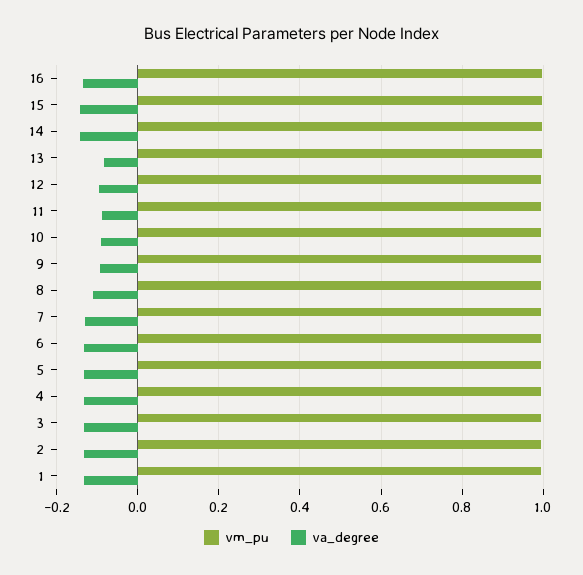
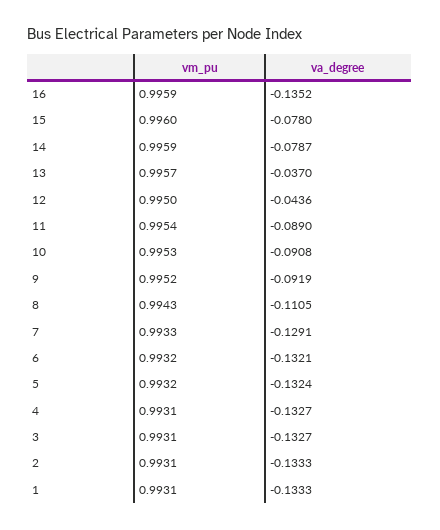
  {
    "vm_pu": {
      "16": 0.9959,
      "15": 0.996,
      "14": 0.9959,
      "13": 0.9957,
      "12": 0.995,
      "11": 0.9954,
      "10": 0.9953,
      "9": 0.9952,
      "8": 0.9943,
      "7": 0.9933,
      "6": 0.9932,
      "5": 0.9932,
      "4": 0.9931,
      "3": 0.9931,
      "2": 0.9931,
      "1": 0.9931
    },
    "va_degree": {
      "16": -0.1352,
-     "15": -0.14,
+     "15": -0.078,
-     "14": -0.14,
+     "14": -0.0787,
-     "13": -0.08,
+     "13": -0.037,
-     "12": -0.1,
+     "12": -0.0436,
      "11": -0.089,
      "10": -0.0908,
      "9": -0.0919,
      "8": -0.1105,
      "7": -0.1291,
      "6": -0.1321,
      "5": -0.1324,
      "4": -0.1327,
      "3": -0.1327,
      "2": -0.1333,
      "1": -0.1333
    }
  }

